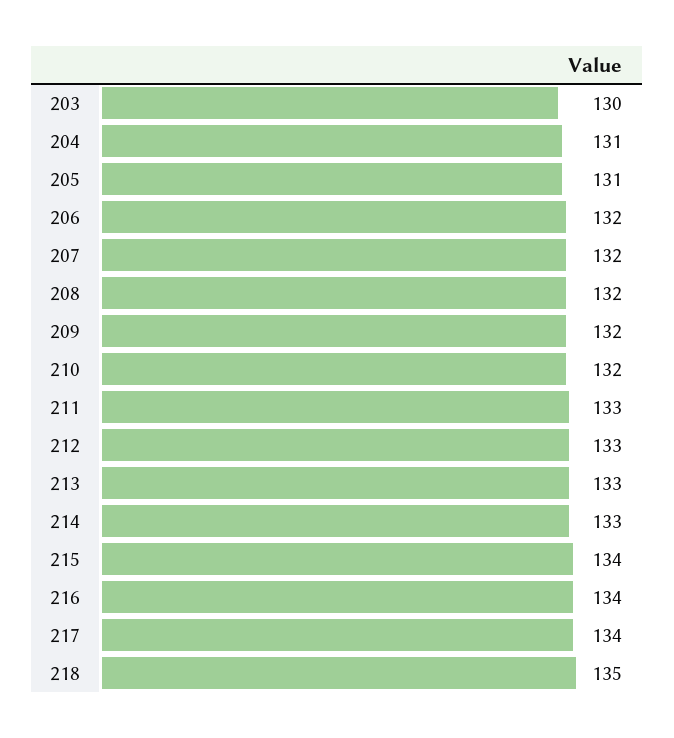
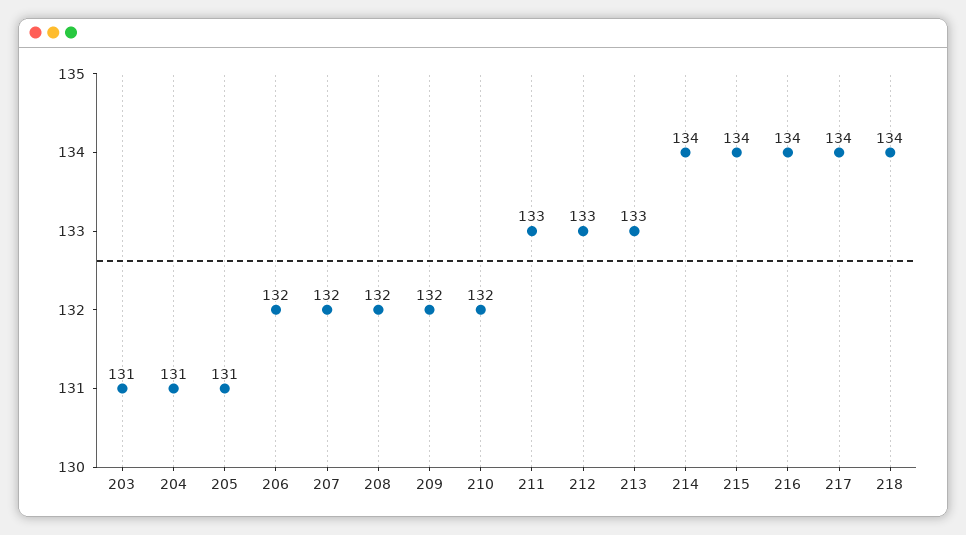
  {
-   "203": 130,
+   "203": 131,
    "204": 131,
    "205": 131,
    "206": 132,
    "207": 132,
    "208": 132,
    "209": 132,
    "210": 132,
    "211": 133,
    "212": 133,
    "213": 133,
-   "214": 133,
+   "214": 134,
    "215": 134,
    "216": 134,
    "217": 134,
-   "218": 135
+   "218": 134
  }

